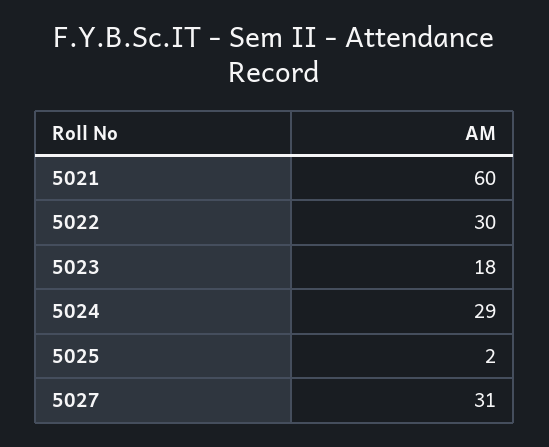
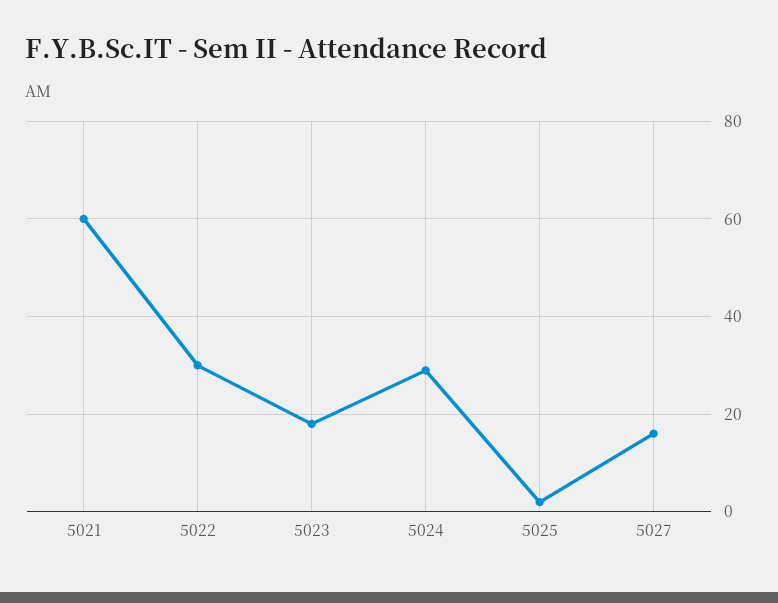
  {
    "5021": 60,
    "5022": 30,
    "5023": 18,
    "5024": 29,
    "5025": 2,
-   "5027": 31
+   "5027": 15
  }

